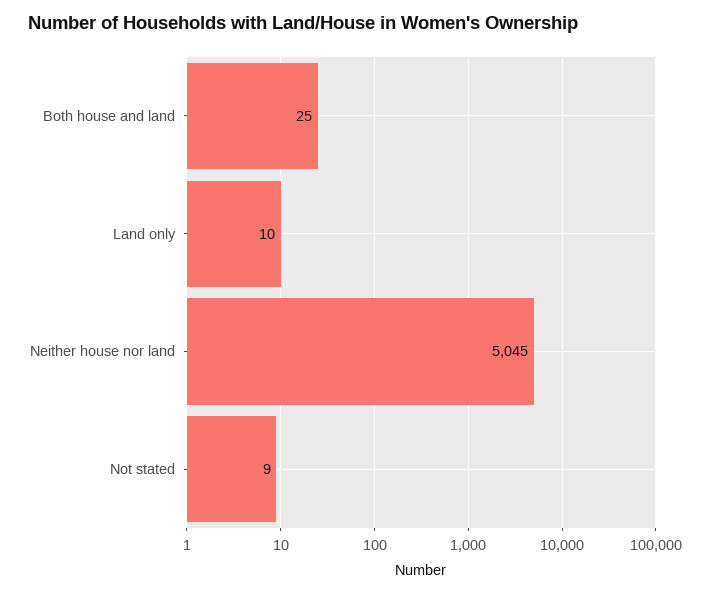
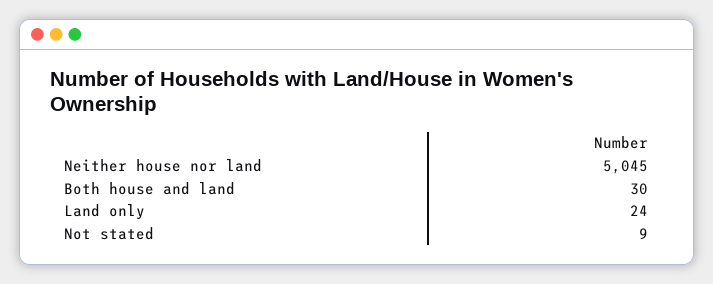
  {
-   "Both house and land": 25,
+   "Both house and land": 30,
-   "Land only": 10,
+   "Land only": 24,
    "Neither house nor land": 5045,
    "Not stated": 9
  }

